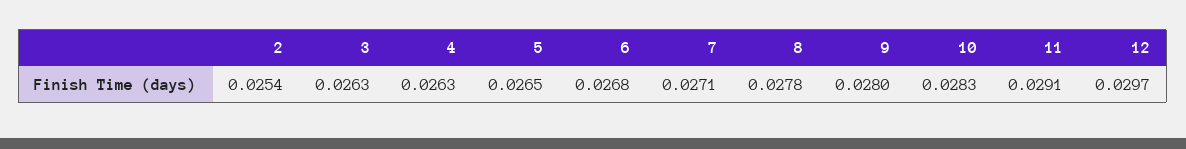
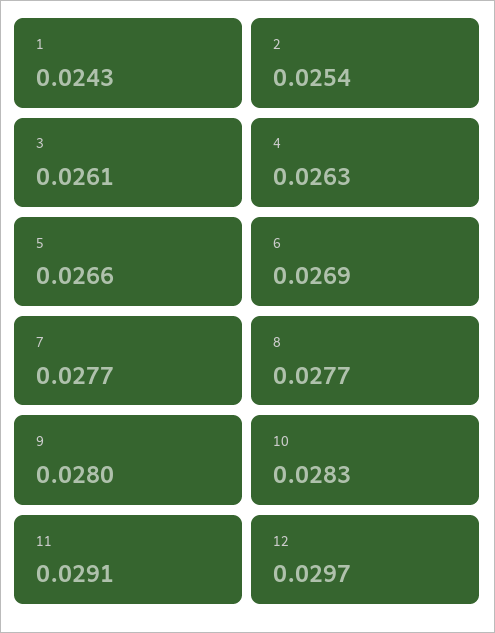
  {
    "2": 0.0254,
-   "3": 0.0263,
+   "3": 0.0261,
    "4": 0.0263,
-   "5": 0.0265,
+   "5": 0.0266,
-   "6": 0.0268,
+   "6": 0.0269,
-   "7": 0.0271,
+   "7": 0.0277,
-   "8": 0.0278,
+   "8": 0.0277,
    "9": 0.028,
    "10": 0.0283,
    "11": 0.0291,
-   "12": 0.0297
+   "12": 0.0297,
+   "1": 0.0243
  }

